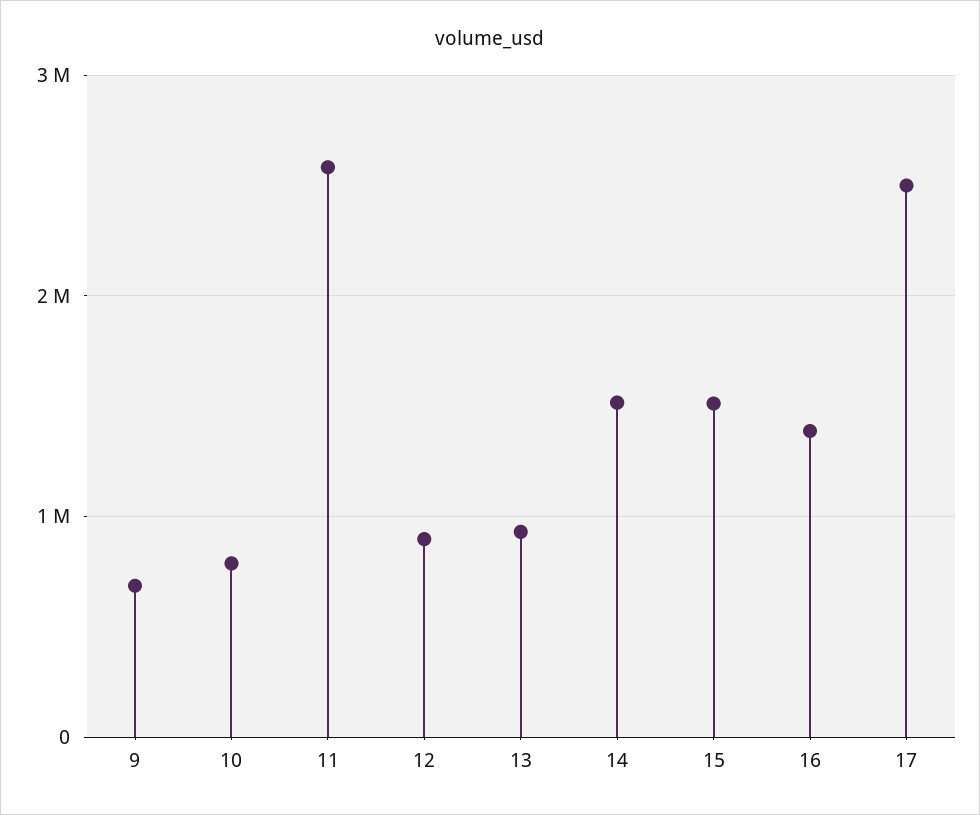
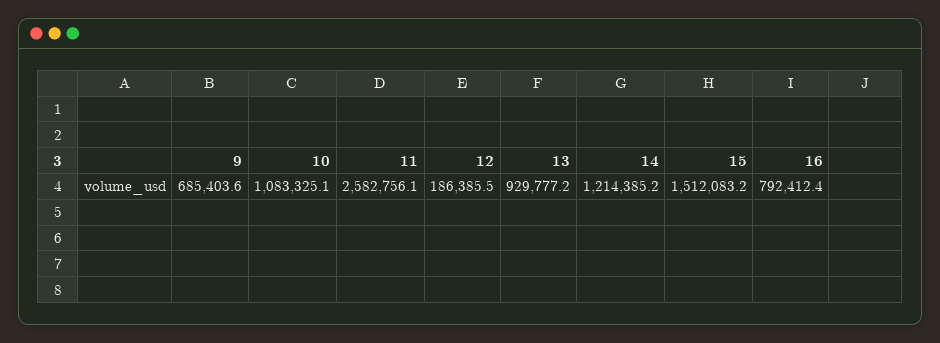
  {
    "9": 685403.6,
-   "10": 800000,
+   "10": 1083325.1,
    "11": 2582756.1,
-   "12": 900000,
+   "12": 186385.5,
    "13": 929777.2,
-   "14": 1500000,
+   "14": 1214385.2,
    "15": 1512083.2,
-   "16": 1400000,
+   "16": 792412.4
-   "17": 2500000
  }

